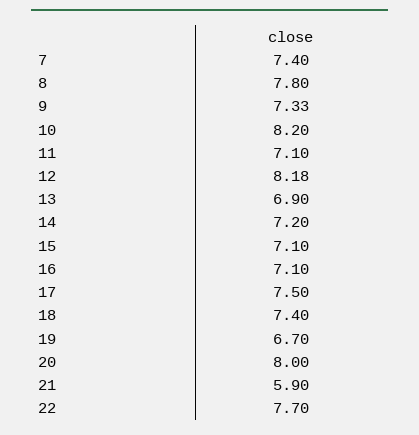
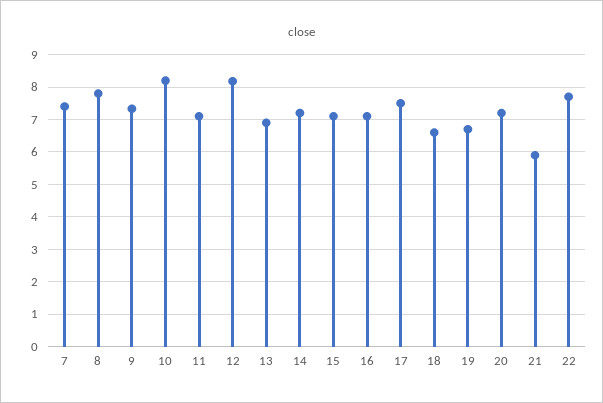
  {
    "7": 7.4,
    "8": 7.8,
    "9": 7.33,
    "10": 8.2,
    "11": 7.1,
    "12": 8.18,
    "13": 6.9,
    "14": 7.2,
    "15": 7.1,
    "16": 7.1,
    "17": 7.5,
-   "18": 7.4,
+   "18": 6.6,
    "19": 6.7,
-   "20": 8,
+   "20": 7.2,
    "21": 5.9,
    "22": 7.7
  }

